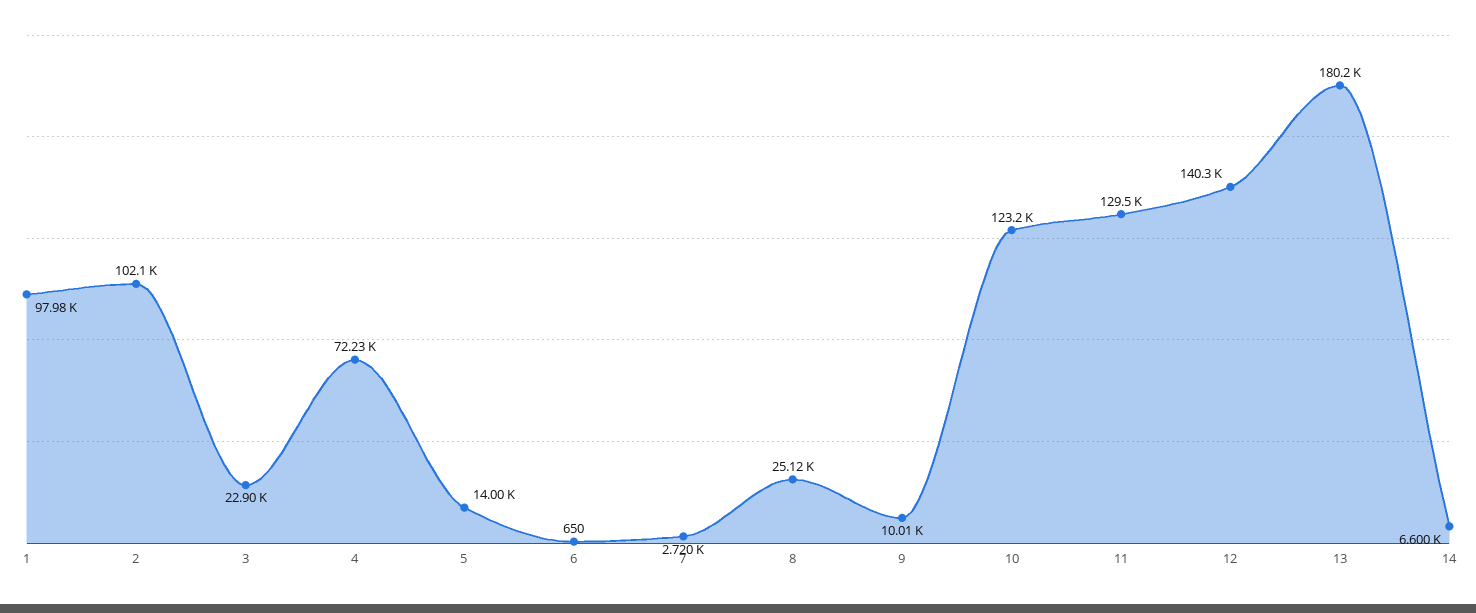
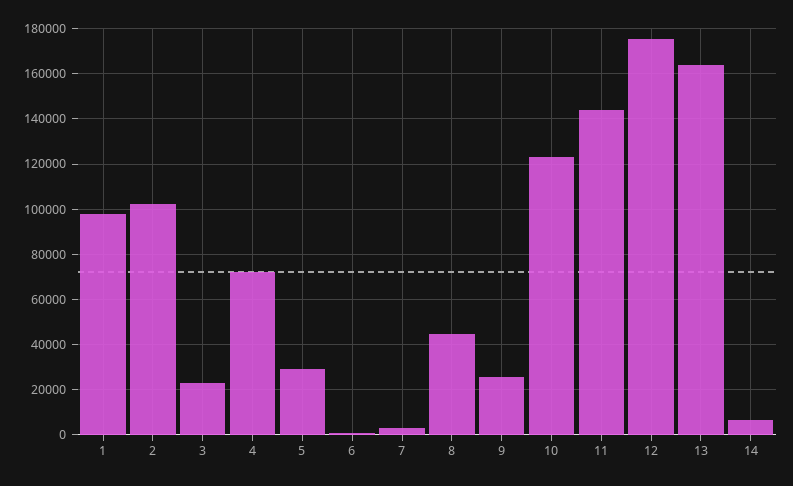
  {
    "1": 97980,
    "2": 102100,
    "3": 22900,
    "4": 72230,
-   "5": 14000,
+   "5": 30000,
    "6": 650,
    "7": 2720,
-   "8": 25120,
+   "8": 45000,
-   "9": 10010,
+   "9": 25000,
    "10": 123200,
-   "11": 129500,
+   "11": 145000,
-   "12": 140300,
+   "12": 175000,
-   "13": 180200,
+   "13": 165000,
    "14": 6600
  }

